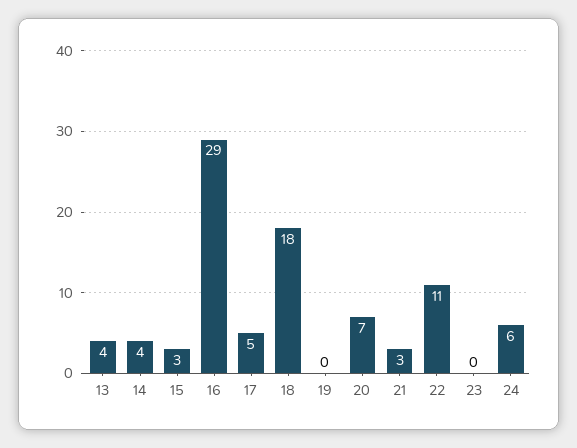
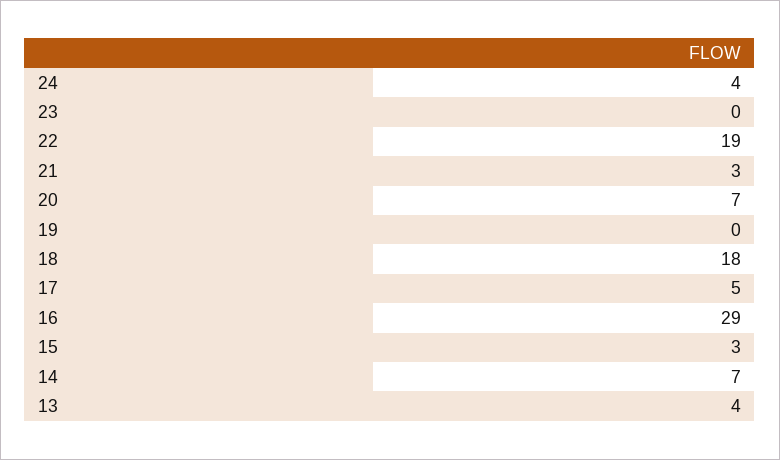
  {
    "13": 4,
-   "14": 4,
+   "14": 7,
    "15": 3,
    "16": 29,
    "17": 5,
    "18": 18,
    "19": 0,
    "20": 7,
    "21": 3,
-   "22": 11,
+   "22": 19,
    "23": 0,
-   "24": 6
+   "24": 4
  }

